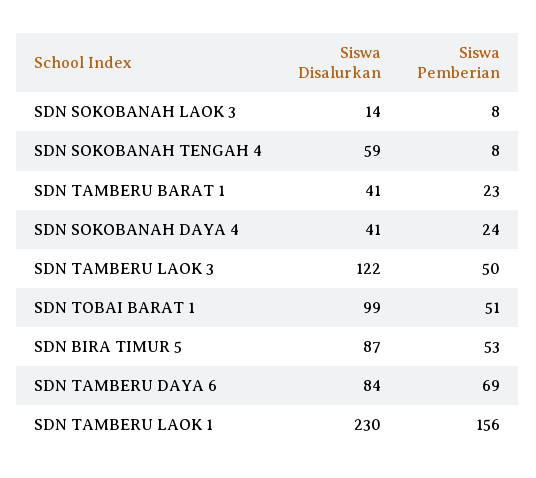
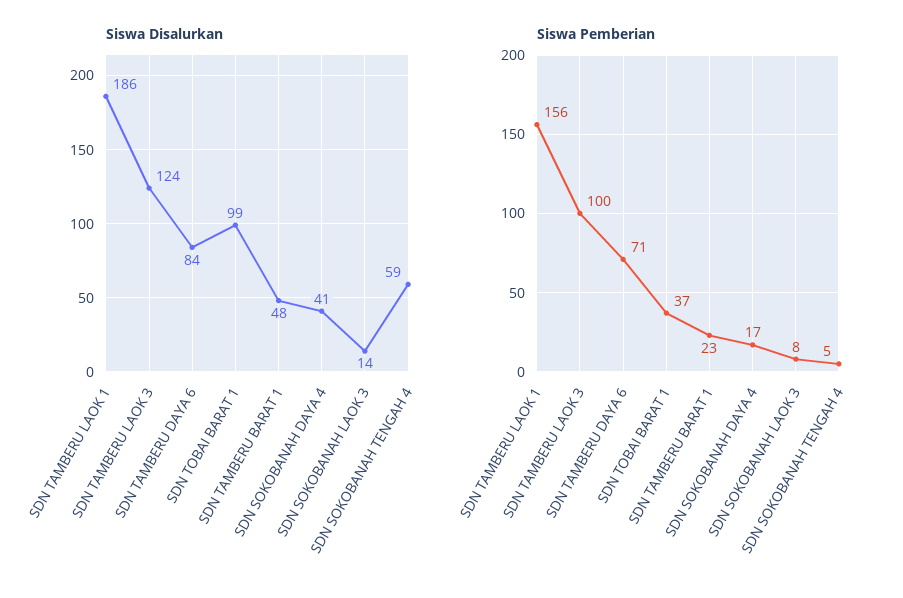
  {
    "Siswa Disalurkan": {
      "SDN SOKOBANAH LAOK 3": 14,
      "SDN SOKOBANAH TENGAH 4": 59,
-     "SDN TAMBERU BARAT 1": 41,
+     "SDN TAMBERU BARAT 1": 48,
      "SDN SOKOBANAH DAYA 4": 41,
-     "SDN TAMBERU LAOK 3": 122,
+     "SDN TAMBERU LAOK 3": 124,
      "SDN TOBAI BARAT 1": 99,
-     "SDN BIRA TIMUR 5": 87,
      "SDN TAMBERU DAYA 6": 84,
-     "SDN TAMBERU LAOK 1": 230
+     "SDN TAMBERU LAOK 1": 186
    },
    "Siswa Pemberian": {
      "SDN SOKOBANAH LAOK 3": 8,
-     "SDN SOKOBANAH TENGAH 4": 8,
+     "SDN SOKOBANAH TENGAH 4": 5,
      "SDN TAMBERU BARAT 1": 23,
-     "SDN SOKOBANAH DAYA 4": 24,
+     "SDN SOKOBANAH DAYA 4": 17,
-     "SDN TAMBERU LAOK 3": 50,
+     "SDN TAMBERU LAOK 3": 100,
-     "SDN TOBAI BARAT 1": 51,
+     "SDN TOBAI BARAT 1": 37,
-     "SDN BIRA TIMUR 5": 53,
-     "SDN TAMBERU DAYA 6": 69,
+     "SDN TAMBERU DAYA 6": 71,
      "SDN TAMBERU LAOK 1": 156
    }
  }

